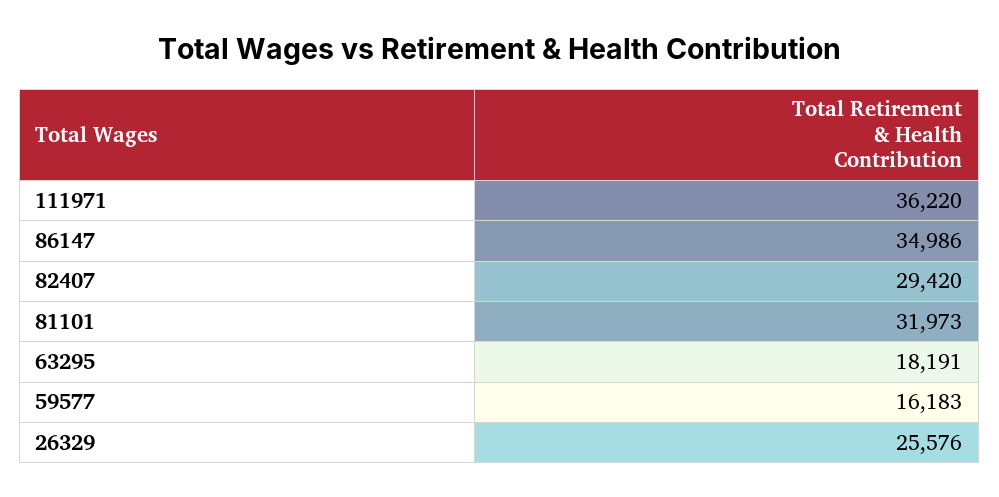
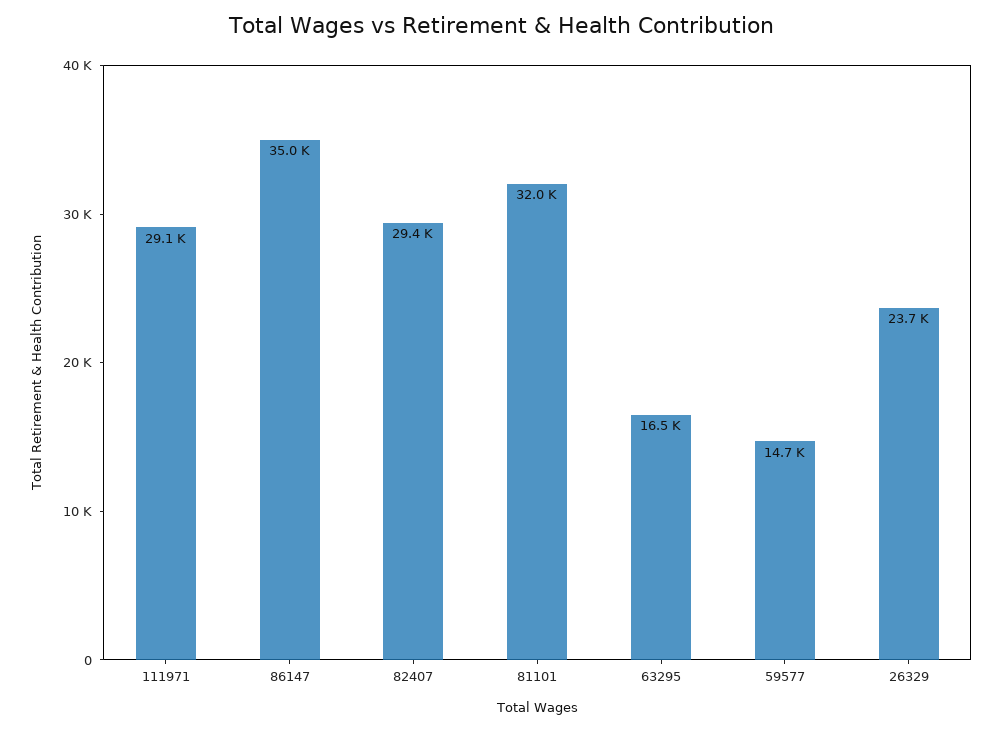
  {
-   "111971": 36220,
+   "111971": 29100,
    "86147": 34986,
    "82407": 29420,
    "81101": 31973,
-   "63295": 18191,
+   "63295": 16500,
-   "59577": 16183,
+   "59577": 14700,
-   "26329": 25576
+   "26329": 23700
  }

